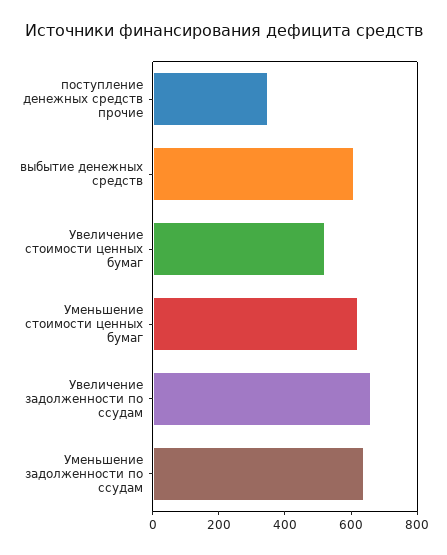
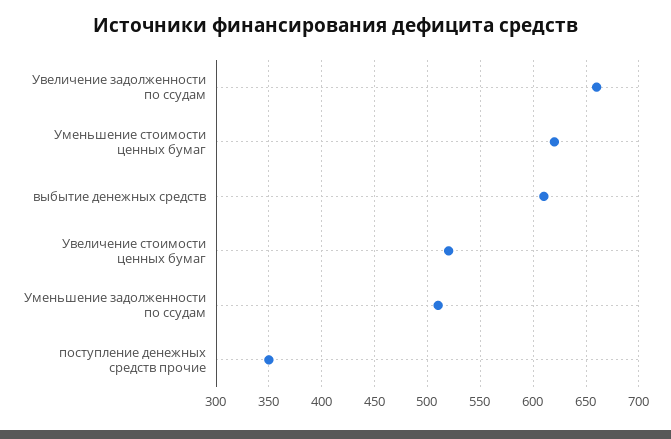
  {
    "поступление денежных средств прочие": 350,
    "выбытие денежных средств": 610,
    "Увеличение стоимости ценных бумаг": 520,
    "Уменьшение стоимости ценных бумаг": 620,
    "Увеличение задолженности по ссудам": 660,
-   "Уменьшение задолженности по ссудам": 650
+   "Уменьшение задолженности по ссудам": 510
  }

